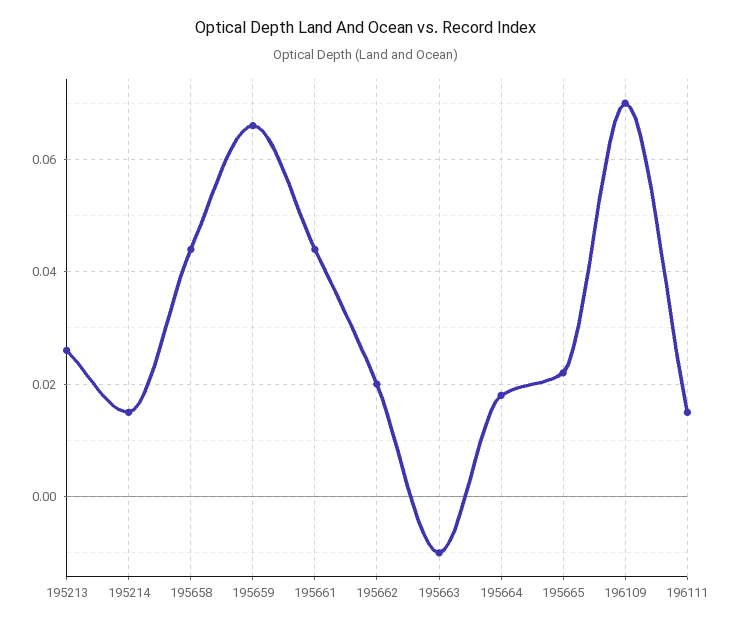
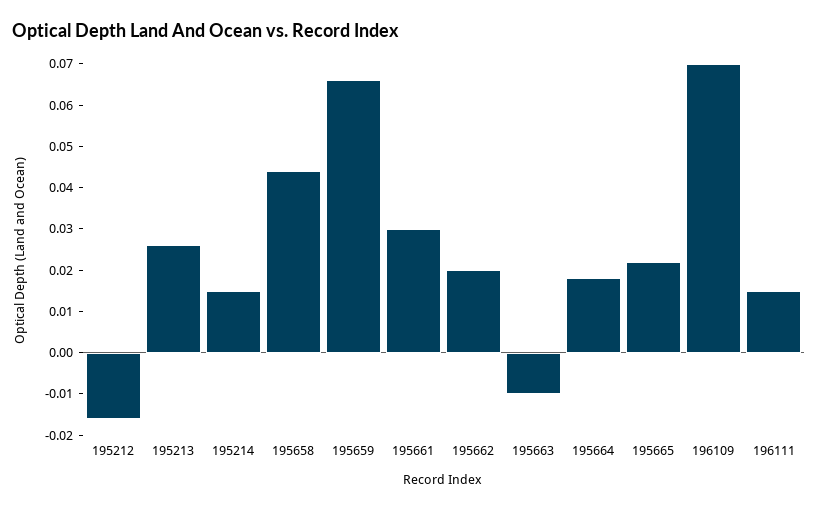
  {
    "195213": 0.025,
    "195214": 0.015,
    "195658": 0.045,
    "195659": 0.065,
-   "195661": 0.045,
+   "195661": 0.03,
    "195662": 0.02,
    "195663": -0.01,
    "195664": 0.02,
    "195665": 0.02,
    "196109": 0.07,
-   "196111": 0.015
+   "196111": 0.015,
+   "195212": -0.015
  }

